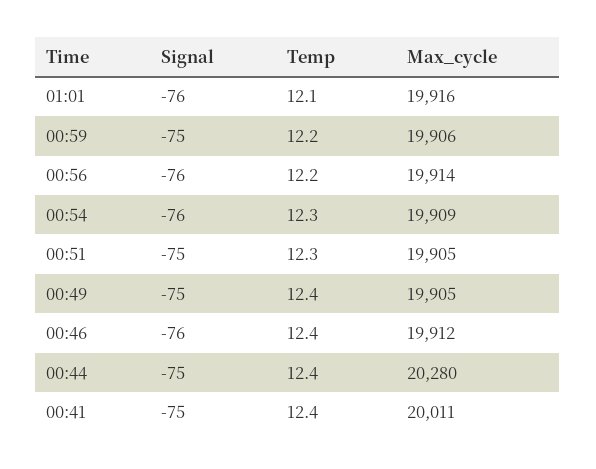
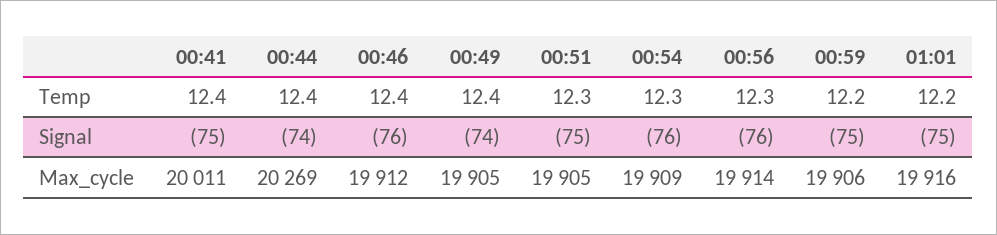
  {
    "Signal": {
-     "01:01": -76,
+     "01:01": -75,
      "00:59": -75,
      "00:56": -76,
      "00:54": -76,
      "00:51": -75,
-     "00:49": -75,
+     "00:49": -74,
      "00:46": -76,
-     "00:44": -75,
+     "00:44": -74,
      "00:41": -75
    },
    "Temp": {
-     "01:01": 12.1,
+     "01:01": 12.2,
      "00:59": 12.2,
-     "00:56": 12.2,
+     "00:56": 12.3,
      "00:54": 12.3,
      "00:51": 12.3,
      "00:49": 12.4,
      "00:46": 12.4,
      "00:44": 12.4,
      "00:41": 12.4
    },
    "Max_cycle": {
      "01:01": 19916,
      "00:59": 19906,
      "00:56": 19914,
      "00:54": 19909,
      "00:51": 19905,
      "00:49": 19905,
      "00:46": 19912,
-     "00:44": 20280,
+     "00:44": 20269,
      "00:41": 20011
    }
  }

